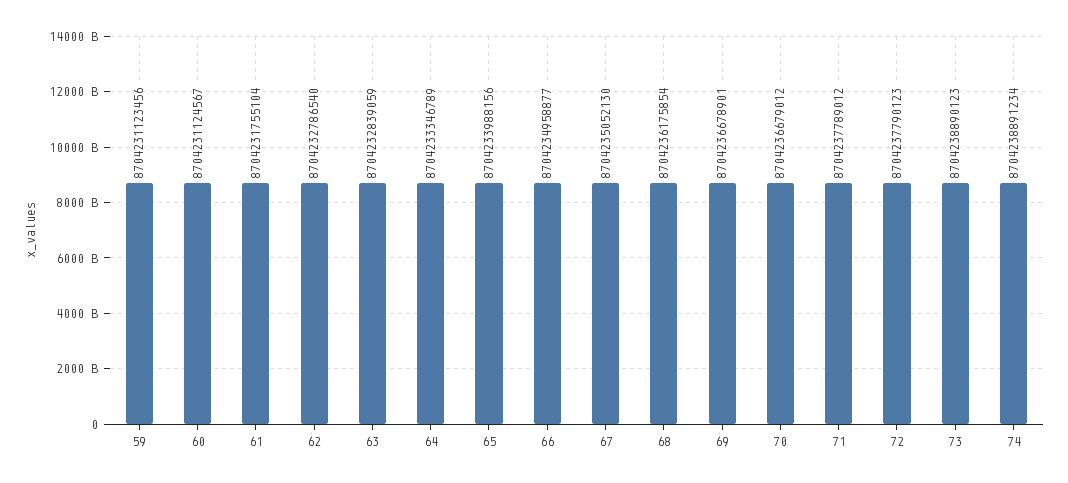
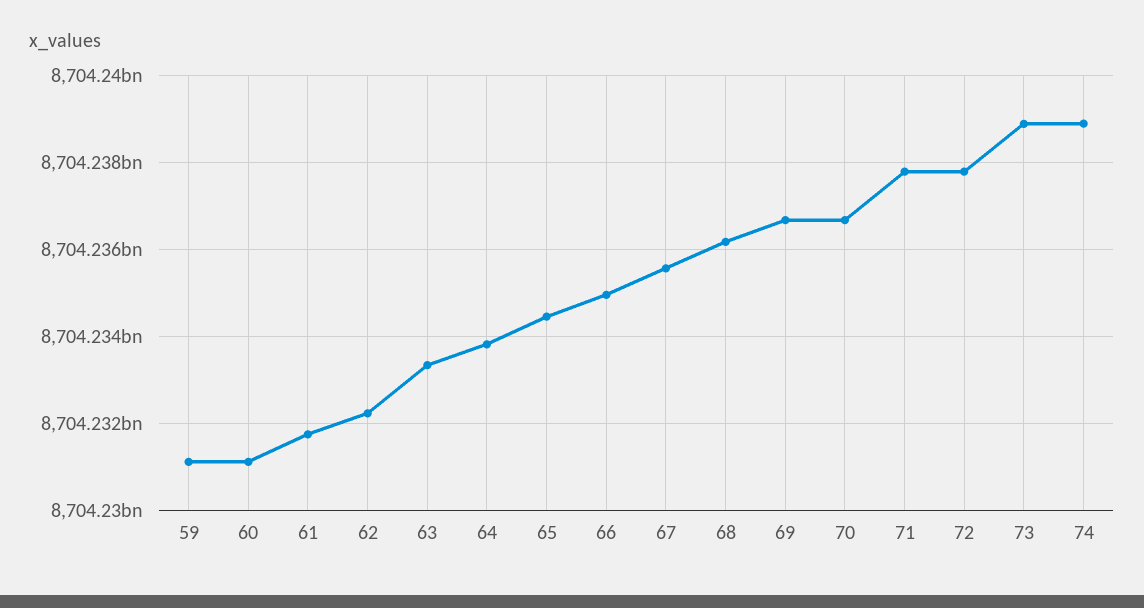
  {
    "59": 8704231123456,
    "60": 8704231124567,
    "61": 8704231755104,
-   "62": 8704232786540,
+   "62": 8704232200000,
-   "63": 8704232839059,
+   "63": 8704233400000,
-   "64": 8704233346789,
+   "64": 8704233800000,
-   "65": 8704233988156,
+   "65": 8704234400000,
    "66": 8704234958877,
-   "67": 8704235052130,
+   "67": 8704235600000,
    "68": 8704236175854,
    "69": 8704236678901,
    "70": 8704236679012,
    "71": 8704237789012,
    "72": 8704237790123,
    "73": 8704238890123,
    "74": 8704238891234
  }

